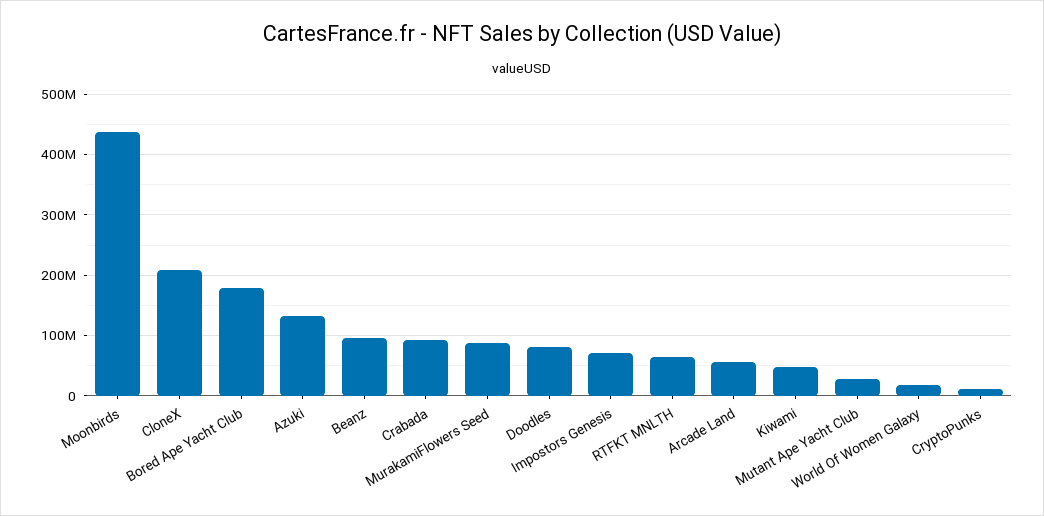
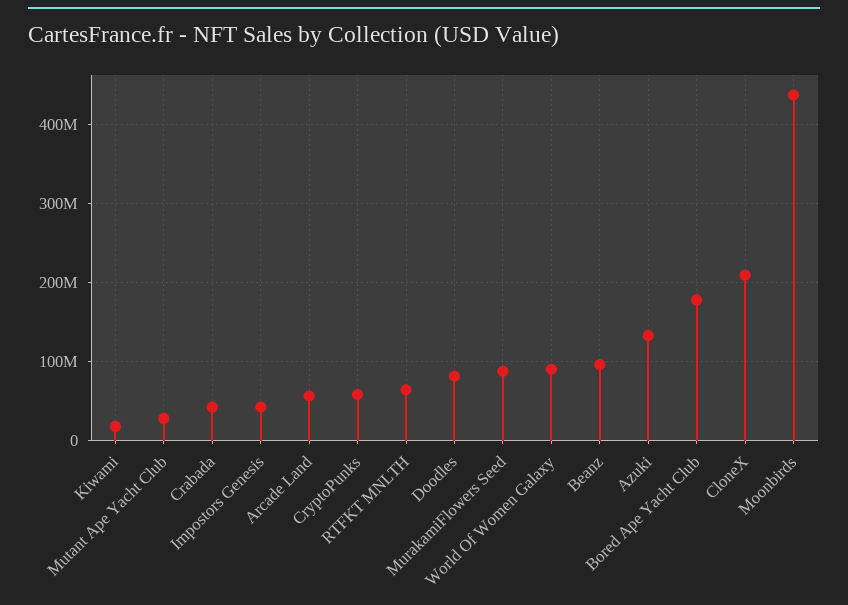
  {
    "Moonbirds": 440000000,
    "CloneX": 210000000,
    "Bored Ape Yacht Club": 180000000,
    "Azuki": 130000000,
    "Beanz": 100000000,
-   "Crabada": 90000000,
+   "Crabada": 40000000,
    "MurakamiFlowers Seed": 90000000,
    "Doodles": 80000000,
-   "Impostors Genesis": 70000000,
+   "Impostors Genesis": 40000000,
    "RTFKT MNLTH": 60000000,
    "Arcade Land": 60000000,
-   "Kiwami": 50000000,
+   "Kiwami": 20000000,
    "Mutant Ape Yacht Club": 30000000,
-   "World Of Women Galaxy": 20000000,
+   "World Of Women Galaxy": 90000000,
-   "CryptoPunks": 10000000
+   "CryptoPunks": 60000000
  }

